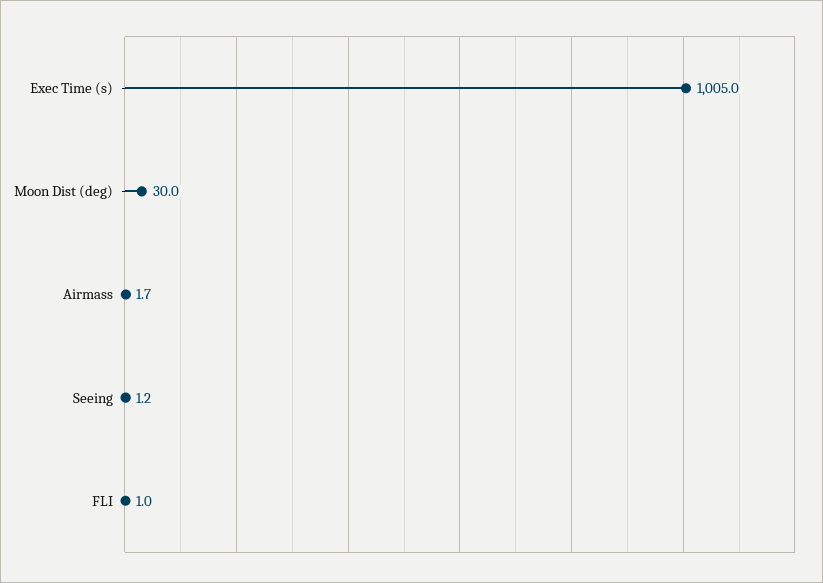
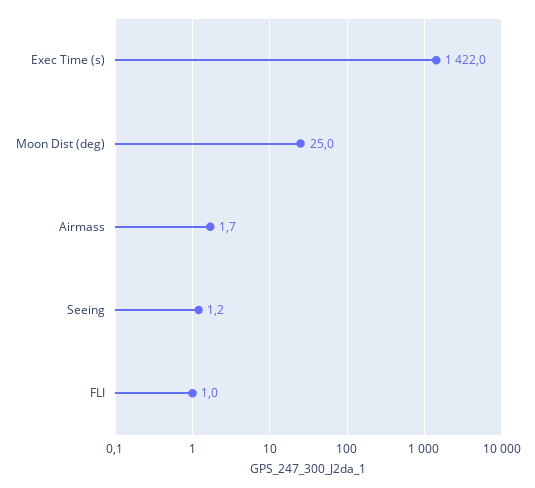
  {
-   "Exec Time (s)": 1005,
+   "Exec Time (s)": 1422,
-   "Moon Dist (deg)": 30,
+   "Moon Dist (deg)": 25,
    "Airmass": 1.7,
    "Seeing": 1.2,
    "FLI": 1
  }

